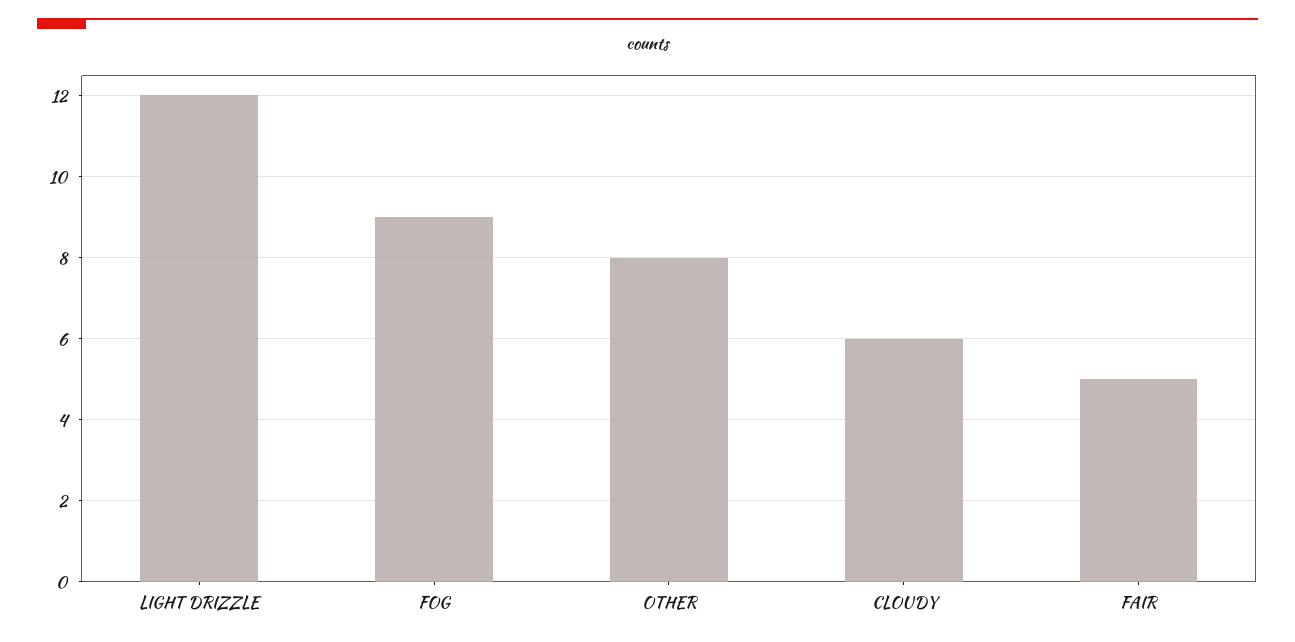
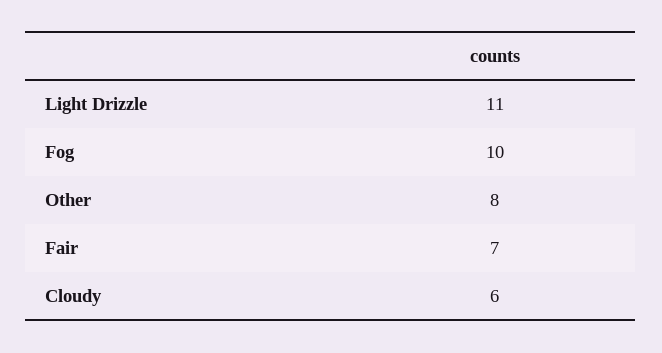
  {
-   "LIGHT DRIZZLE": 12,
+   "LIGHT DRIZZLE": 11,
-   "FOG": 9,
+   "FOG": 10,
    "OTHER": 8,
    "CLOUDY": 6,
-   "FAIR": 5
+   "FAIR": 7
  }

